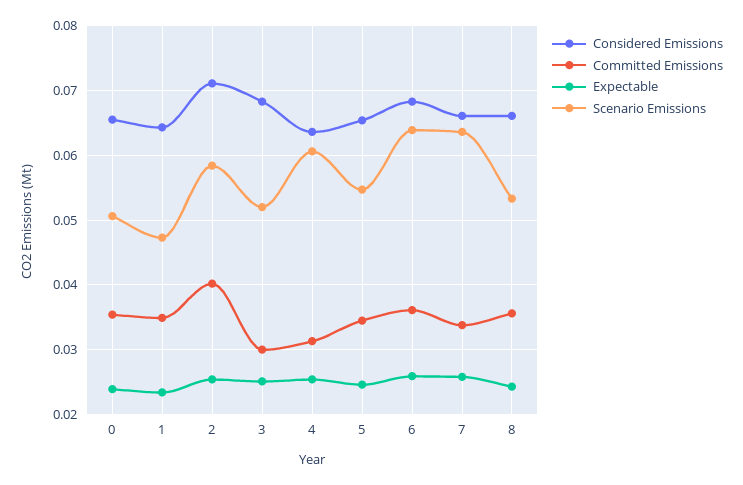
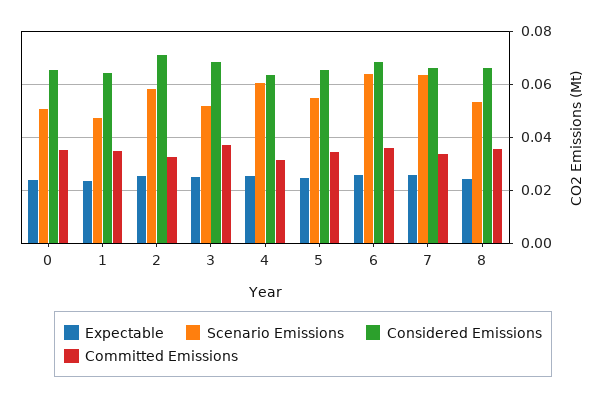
  {
    "Considered Emissions": {
      "0": 0.066,
      "1": 0.064,
      "2": 0.071,
      "3": 0.068,
      "4": 0.064,
      "5": 0.065,
      "6": 0.068,
      "7": 0.066,
      "8": 0.066
    },
    "Committed Emissions": {
      "0": 0.035,
      "1": 0.035,
-     "2": 0.04,
+     "2": 0.0325,
-     "3": 0.03,
+     "3": 0.0375,
      "4": 0.031,
      "5": 0.035,
      "6": 0.036,
      "7": 0.034,
      "8": 0.036
    },
    "Expectable": {
      "0": 0.024,
      "1": 0.023,
      "2": 0.025,
      "3": 0.025,
      "4": 0.025,
      "5": 0.025,
      "6": 0.026,
      "7": 0.026,
      "8": 0.024
    },
    "Scenario Emissions": {
      "0": 0.051,
      "1": 0.047,
      "2": 0.058,
      "3": 0.052,
      "4": 0.061,
      "5": 0.055,
      "6": 0.064,
      "7": 0.064,
      "8": 0.053
    }
  }

